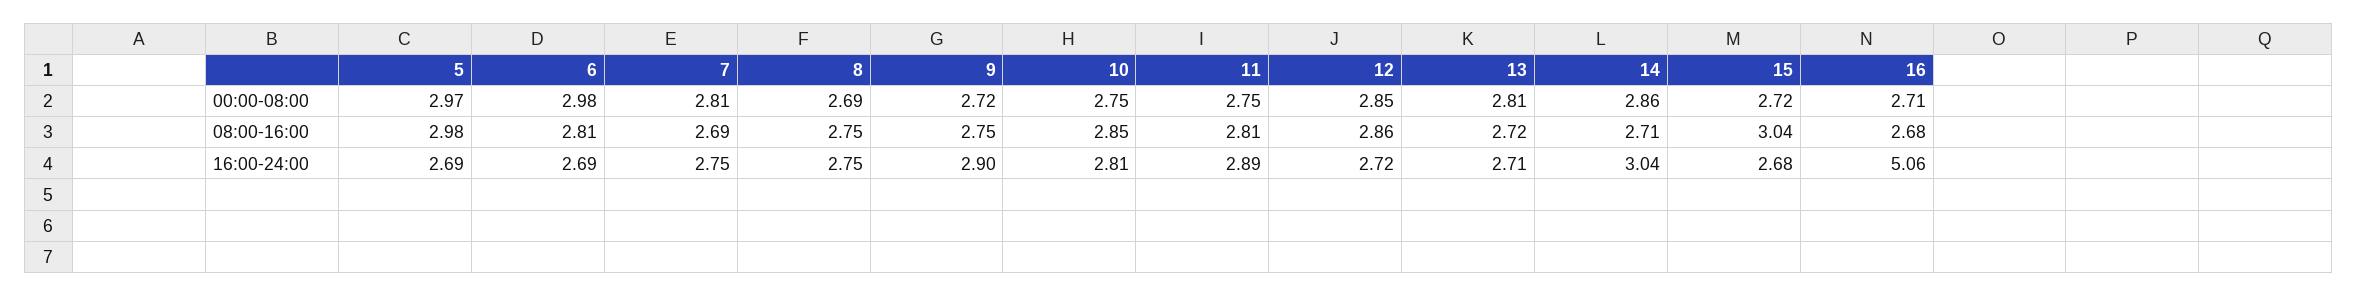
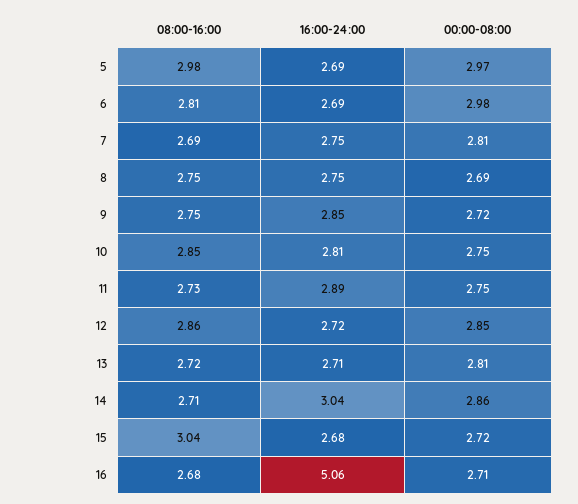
  {
    "5": {
      "00:00-08:00": 2.97,
      "08:00-16:00": 2.98,
      "16:00-24:00": 2.69
    },
    "6": {
      "00:00-08:00": 2.98,
      "08:00-16:00": 2.81,
      "16:00-24:00": 2.69
    },
    "7": {
      "00:00-08:00": 2.81,
      "08:00-16:00": 2.69,
      "16:00-24:00": 2.75
    },
    "8": {
      "00:00-08:00": 2.69,
      "08:00-16:00": 2.75,
      "16:00-24:00": 2.75
    },
    "9": {
      "00:00-08:00": 2.72,
      "08:00-16:00": 2.75,
-     "16:00-24:00": 2.9
+     "16:00-24:00": 2.85
    },
    "10": {
      "00:00-08:00": 2.75,
      "08:00-16:00": 2.85,
      "16:00-24:00": 2.81
    },
    "11": {
      "00:00-08:00": 2.75,
-     "08:00-16:00": 2.81,
+     "08:00-16:00": 2.73,
      "16:00-24:00": 2.89
    },
    "12": {
      "00:00-08:00": 2.85,
      "08:00-16:00": 2.86,
      "16:00-24:00": 2.72
    },
    "13": {
      "00:00-08:00": 2.81,
      "08:00-16:00": 2.72,
      "16:00-24:00": 2.71
    },
    "14": {
      "00:00-08:00": 2.86,
      "08:00-16:00": 2.71,
      "16:00-24:00": 3.04
    },
    "15": {
      "00:00-08:00": 2.72,
      "08:00-16:00": 3.04,
      "16:00-24:00": 2.68
    },
    "16": {
      "00:00-08:00": 2.71,
      "08:00-16:00": 2.68,
      "16:00-24:00": 5.06
    }
  }

